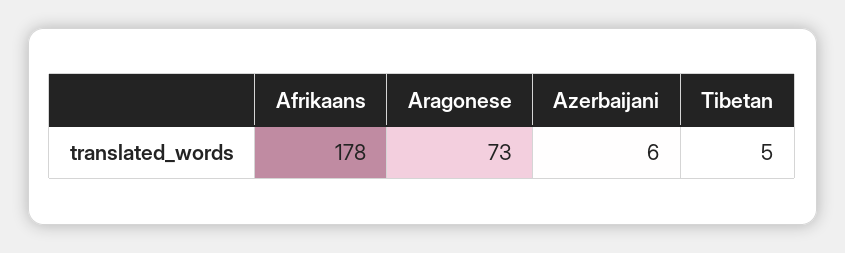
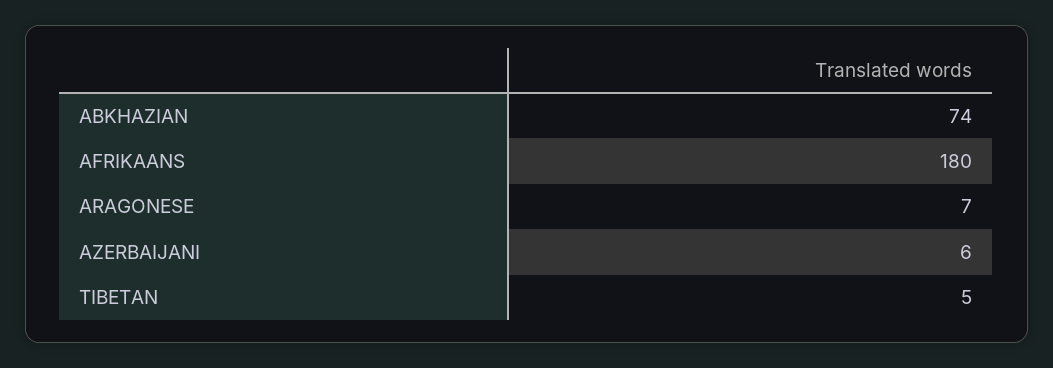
  {
-   "Afrikaans": 178,
+   "Afrikaans": 180,
-   "Aragonese": 73,
+   "Aragonese": 7,
    "Azerbaijani": 6,
-   "Tibetan": 5
+   "Tibetan": 5,
+   "ABKHAZIAN": 74
  }

